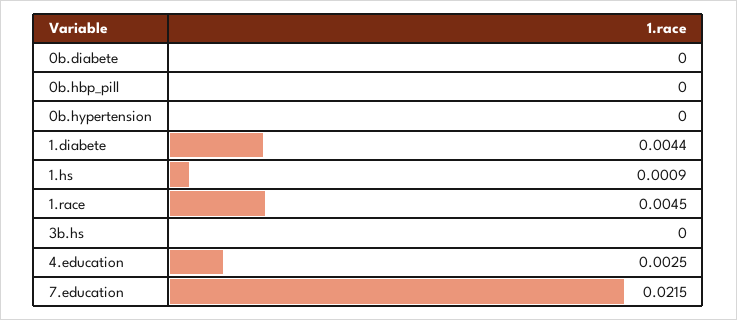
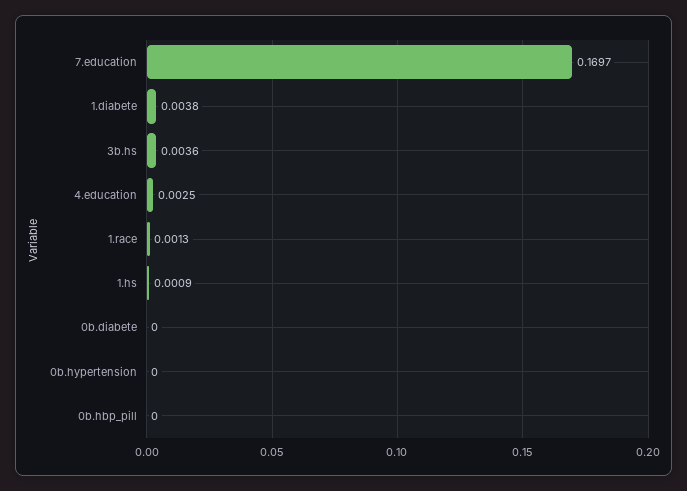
  {
    "0b.diabete": 0,
    "0b.hbp_pill": 0,
    "0b.hypertension": 0,
-   "1.diabete": 0.0044,
+   "1.diabete": 0.0038,
    "1.hs": 0.0009,
-   "1.race": 0.0045,
+   "1.race": 0.0013,
-   "3b.hs": 0,
+   "3b.hs": 0.0036,
    "4.education": 0.0025,
-   "7.education": 0.0215
+   "7.education": 0.1697
  }

